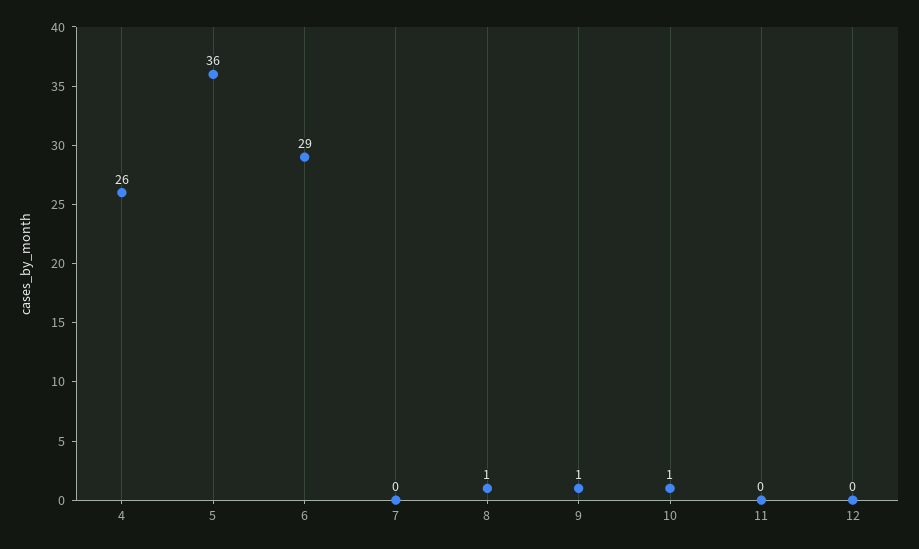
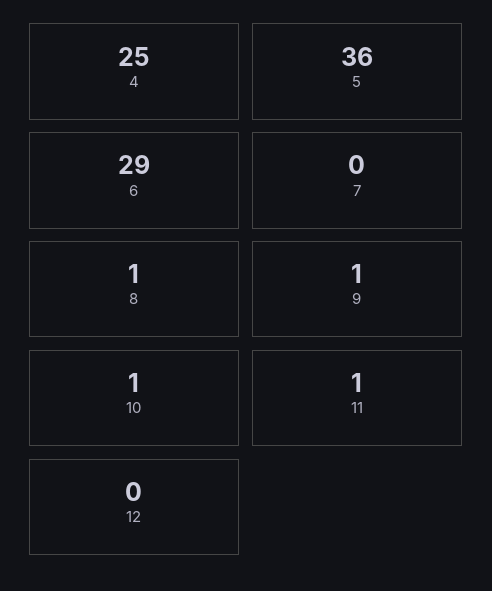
  {
-   "4": 26,
+   "4": 25,
    "5": 36,
    "6": 29,
    "7": 0,
    "8": 1,
    "9": 1,
    "10": 1,
-   "11": 0,
+   "11": 1,
    "12": 0
  }

